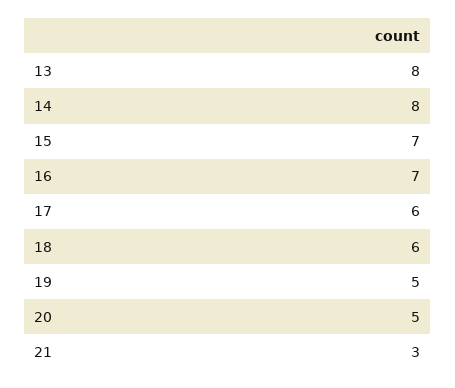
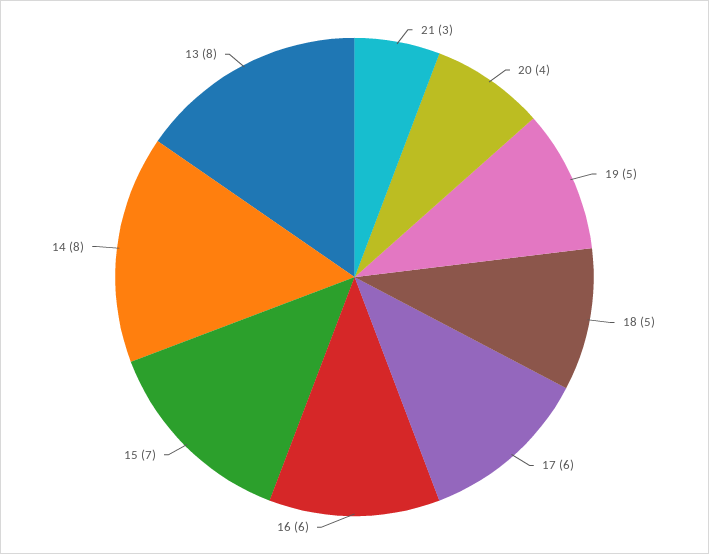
  {
    "13": 8,
    "14": 8,
    "15": 7,
-   "16": 7,
+   "16": 6,
    "17": 6,
-   "18": 6,
+   "18": 5,
    "19": 5,
-   "20": 5,
+   "20": 4,
    "21": 3
  }

